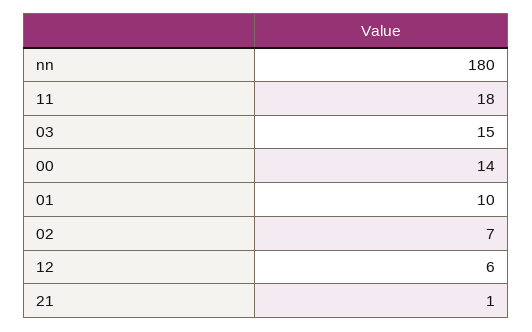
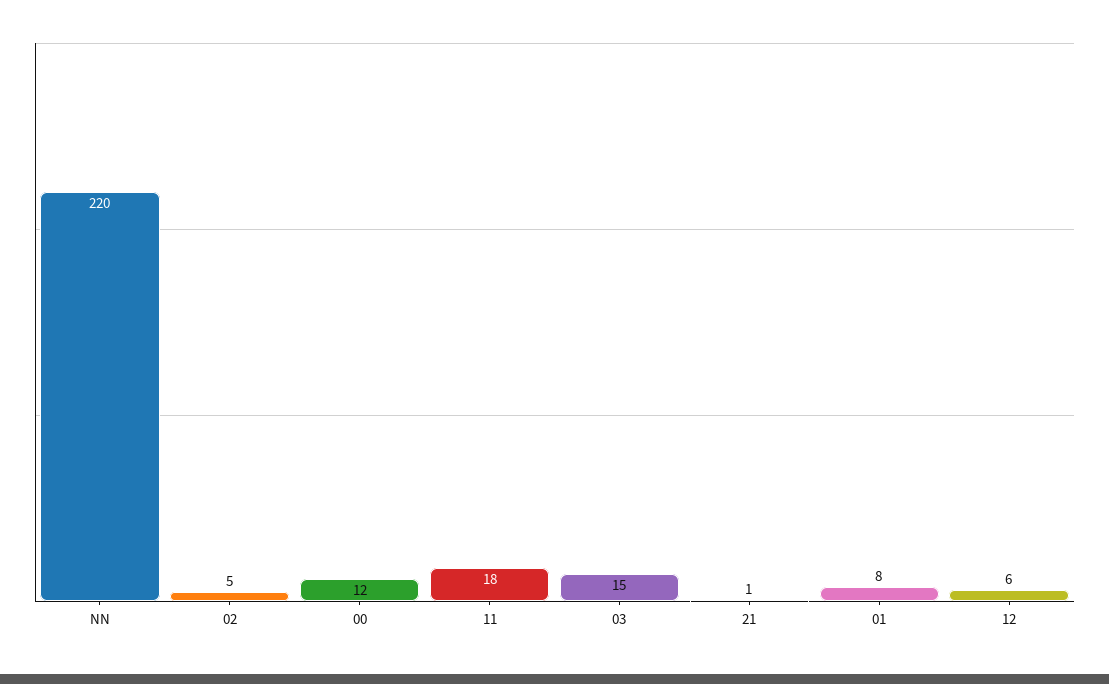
  {
-   "nn": 180,
+   "nn": 220,
    "11": 18,
    "03": 15,
-   "00": 14,
+   "00": 12,
-   "01": 10,
+   "01": 8,
-   "02": 7,
+   "02": 5,
    "12": 6,
    "21": 1
  }

